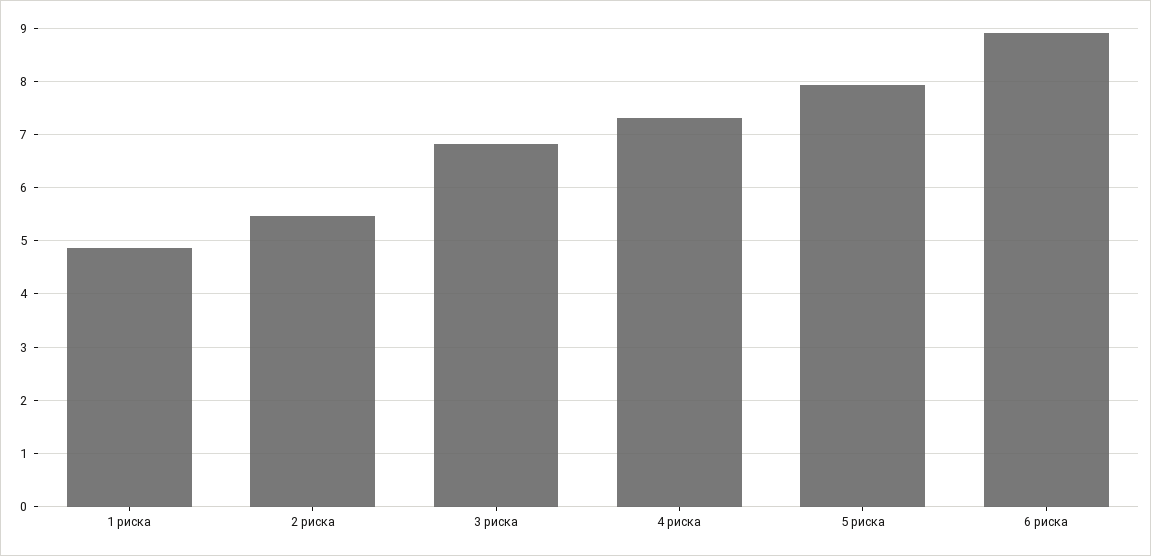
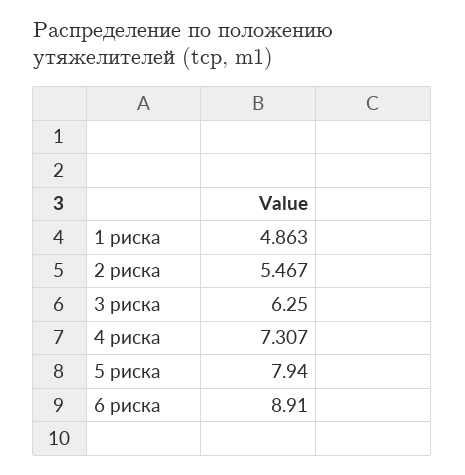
  {
    "1 риска": 4.863,
    "2 риска": 5.467,
-   "3 риска": 6.8,
+   "3 риска": 6.25,
    "4 риска": 7.307,
    "5 риска": 7.94,
    "6 риска": 8.91
  }

